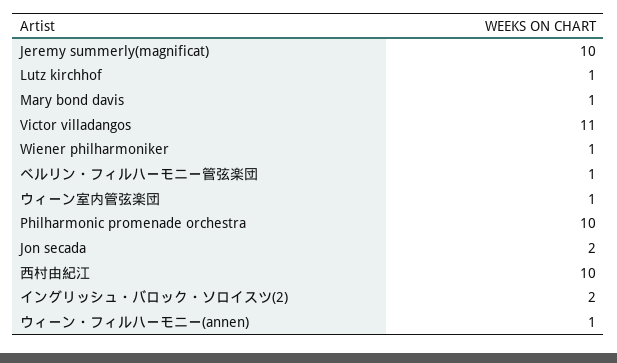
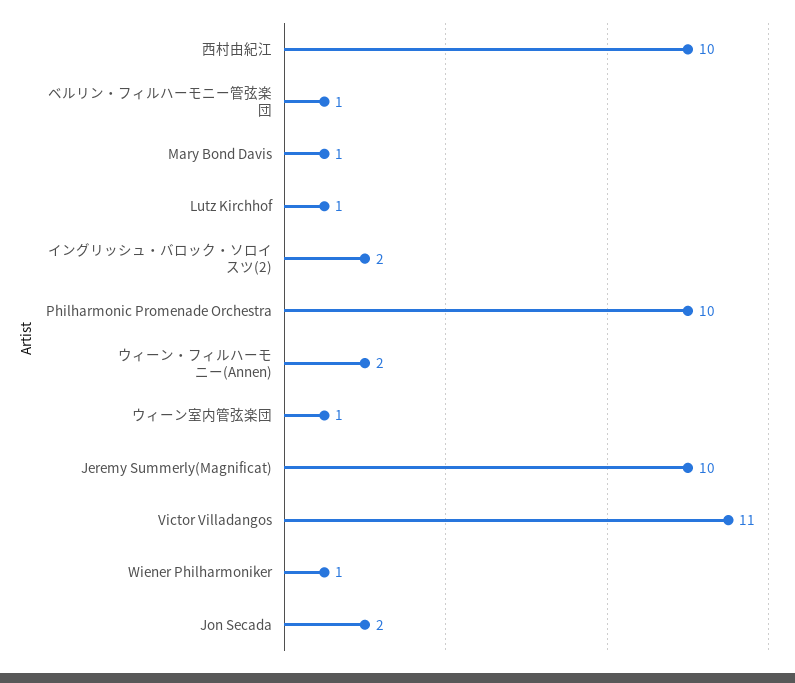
  {
    "Jeremy summerly(magnificat)": 10,
    "Lutz kirchhof": 1,
    "Mary bond davis": 1,
    "Victor villadangos": 11,
    "Wiener philharmoniker": 1,
    "ベルリン・フィルハーモニー管弦楽団": 1,
    "ウィーン室内管弦楽団": 1,
    "Philharmonic promenade orchestra": 10,
    "Jon secada": 2,
    "西村由紀江": 10,
    "イングリッシュ・バロック・ソロイスツ(2)": 2,
-   "ウィーン・フィルハーモニー(annen)": 1
+   "ウィーン・フィルハーモニー(annen)": 2
  }

